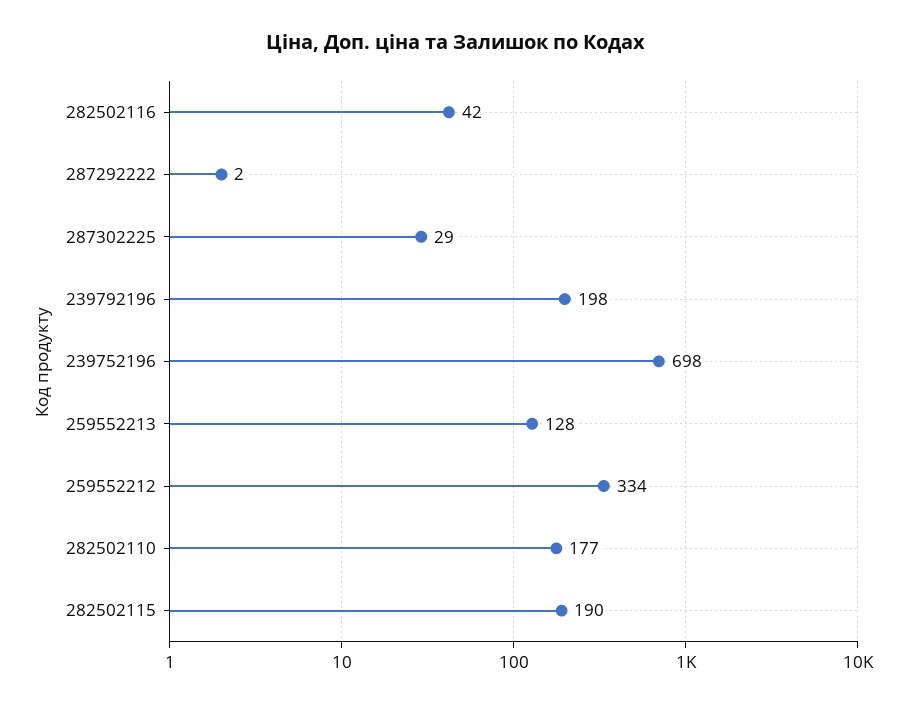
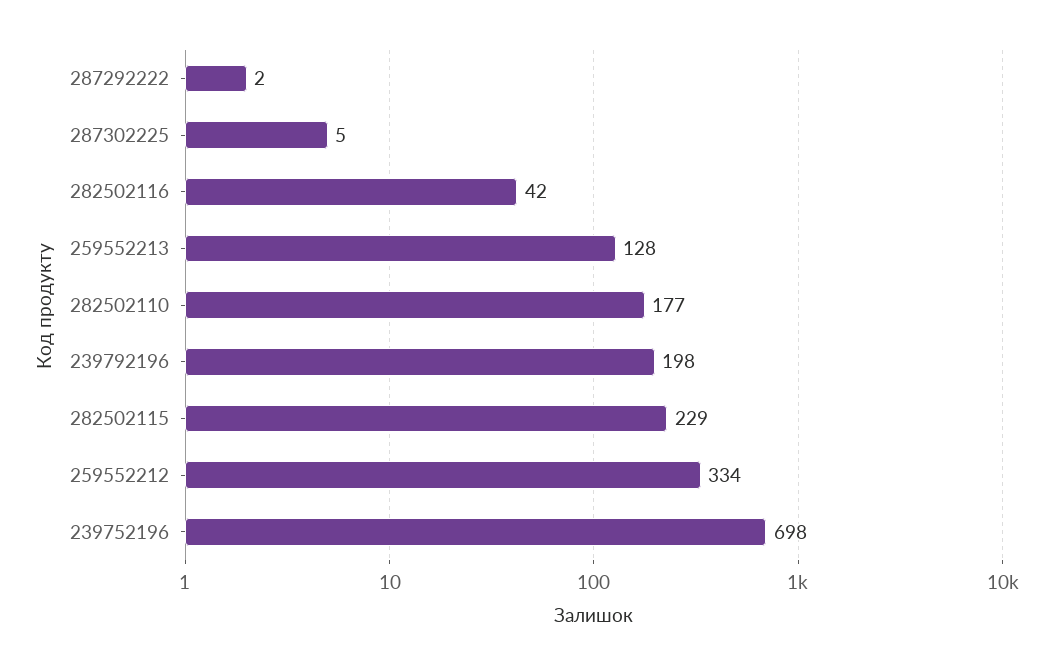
  {
    "282502116": 42,
    "287292222": 2,
-   "287302225": 29,
+   "287302225": 5,
    "239792196": 198,
    "239752196": 698,
    "259552213": 128,
    "259552212": 334,
    "282502110": 177,
-   "282502115": 190
+   "282502115": 229
  }

